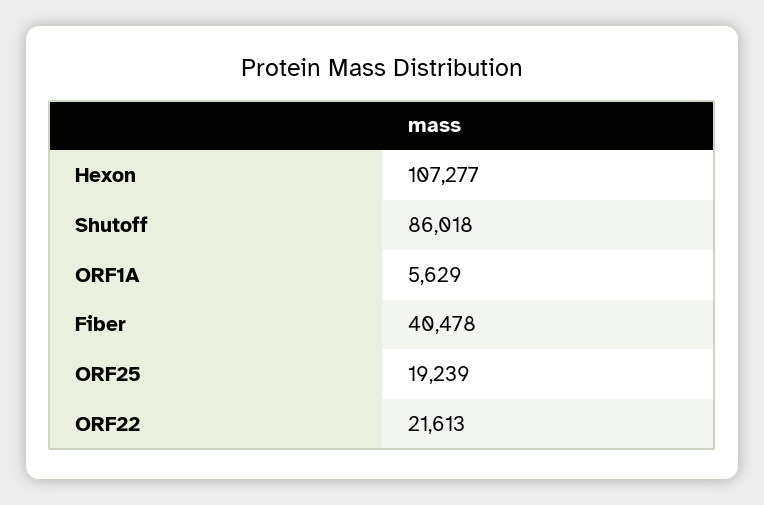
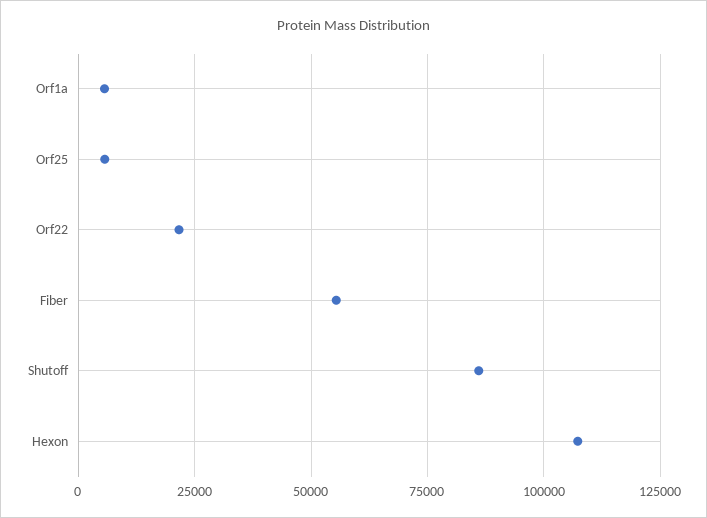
  {
    "Hexon": 107277,
    "Shutoff": 86018,
    "ORF1A": 5629,
-   "Fiber": 40478,
+   "Fiber": 55000,
-   "ORF25": 19239,
+   "ORF25": 5000,
    "ORF22": 21613
  }

